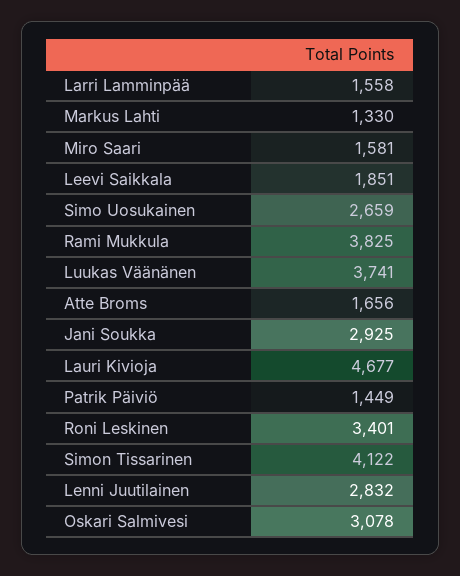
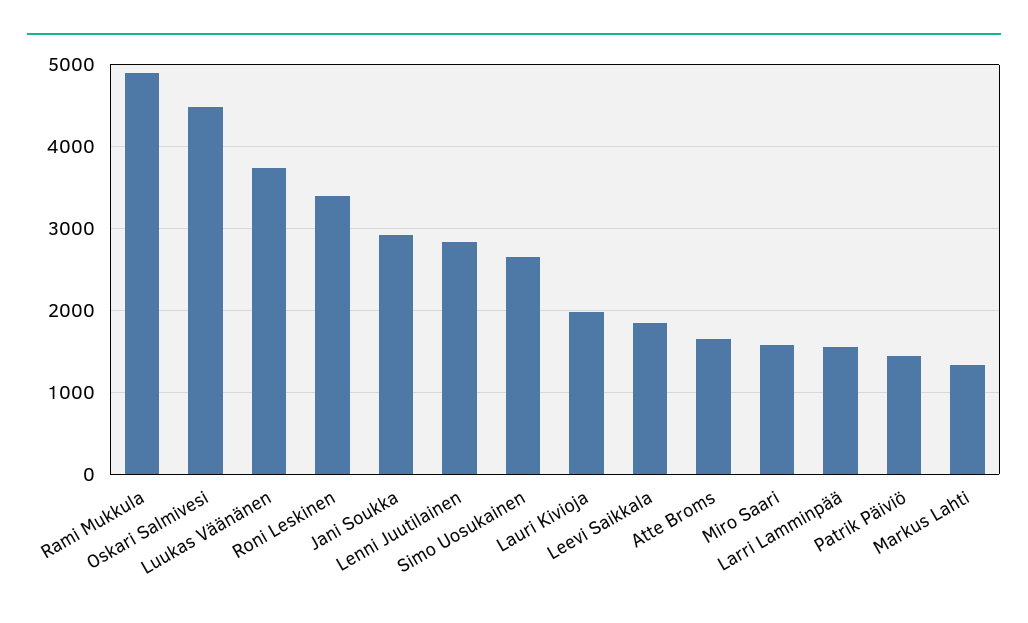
  {
    "Larri Lamminpää": 1558,
    "Markus Lahti": 1330,
    "Miro Saari": 1581,
    "Leevi Saikkala": 1851,
    "Simo Uosukainen": 2659,
-   "Rami Mukkula": 3825,
+   "Rami Mukkula": 4900,
    "Luukas Väänänen": 3741,
    "Atte Broms": 1656,
    "Jani Soukka": 2925,
-   "Lauri Kivioja": 4677,
+   "Lauri Kivioja": 2000,
    "Patrik Päiviö": 1449,
    "Roni Leskinen": 3401,
-   "Simon Tissarinen": 4122,
    "Lenni Juutilainen": 2832,
-   "Oskari Salmivesi": 3078
+   "Oskari Salmivesi": 4500
  }

